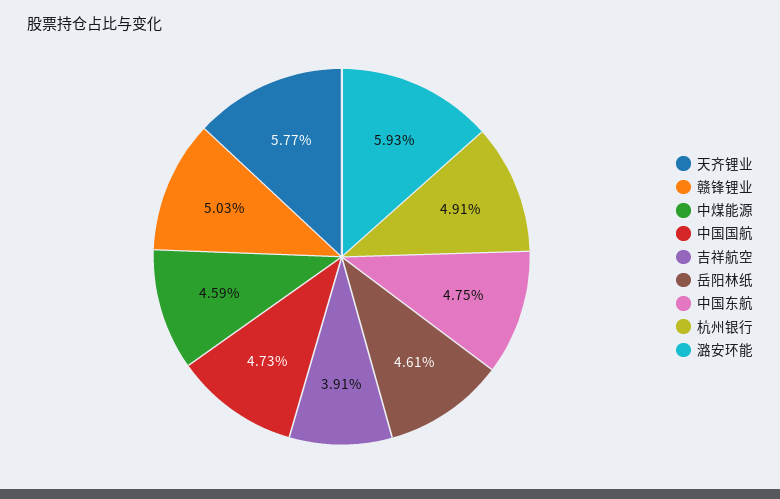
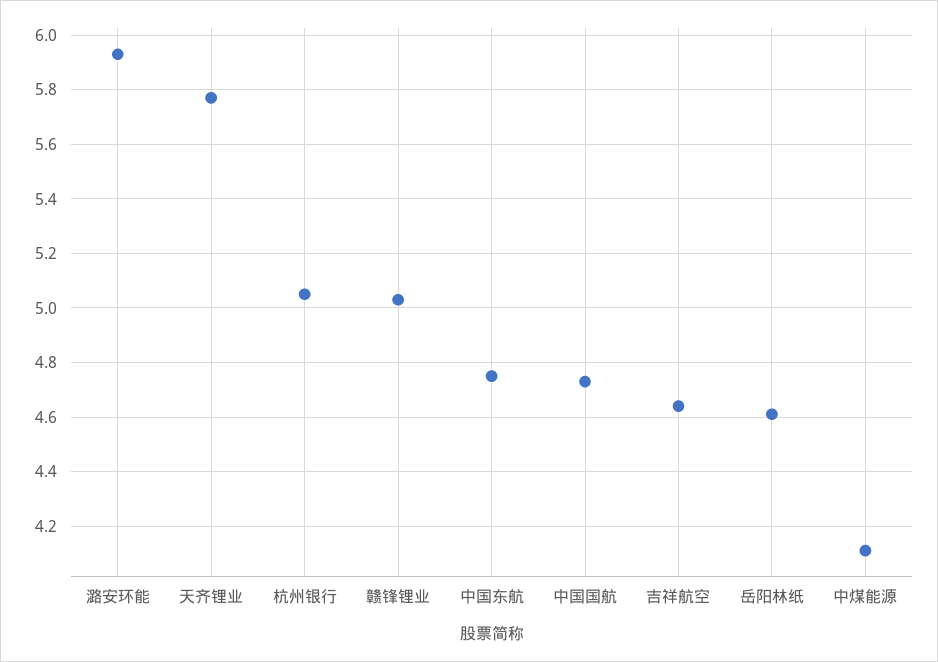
  {
    "天齐锂业": 5.77,
    "赣锋锂业": 5.03,
-   "中煤能源": 4.59,
+   "中煤能源": 4.1,
    "中国国航": 4.73,
-   "吉祥航空": 3.91,
+   "吉祥航空": 4.65,
    "岳阳林纸": 4.61,
    "中国东航": 4.75,
-   "杭州银行": 4.91,
+   "杭州银行": 5.05,
    "潞安环能": 5.93
  }

